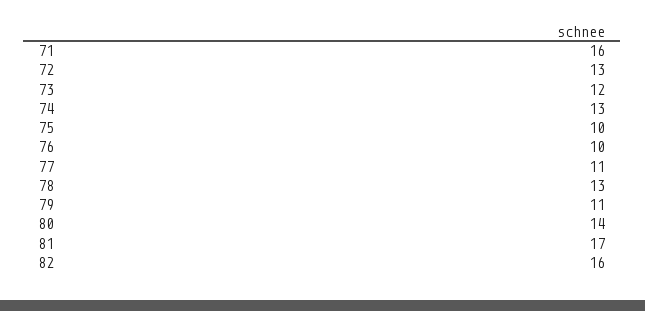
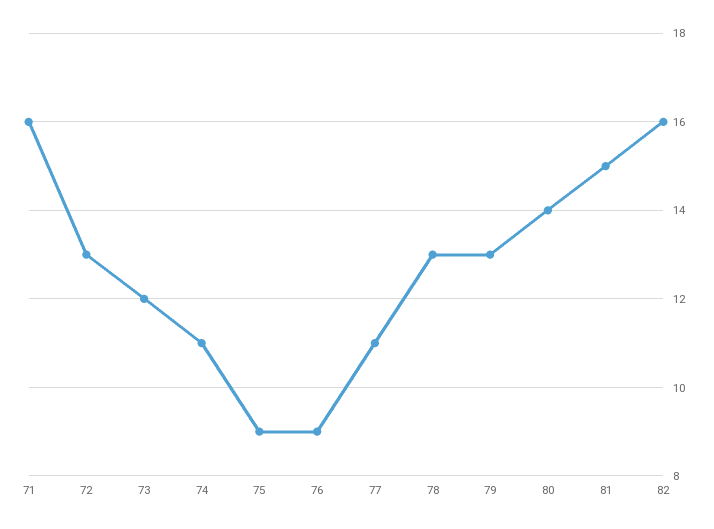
  {
    "71": 16,
    "72": 13,
    "73": 12,
-   "74": 13,
+   "74": 11,
-   "75": 10,
+   "75": 9,
-   "76": 10,
+   "76": 9,
    "77": 11,
    "78": 13,
-   "79": 11,
+   "79": 13,
    "80": 14,
-   "81": 17,
+   "81": 15,
    "82": 16
  }

